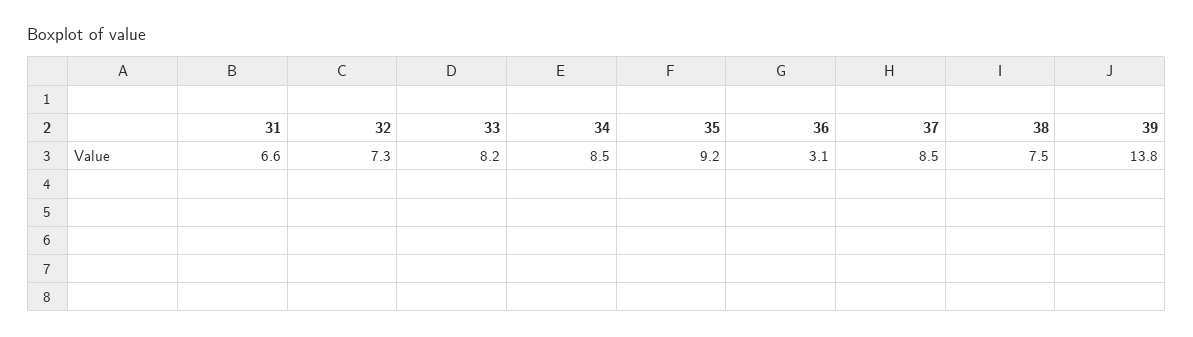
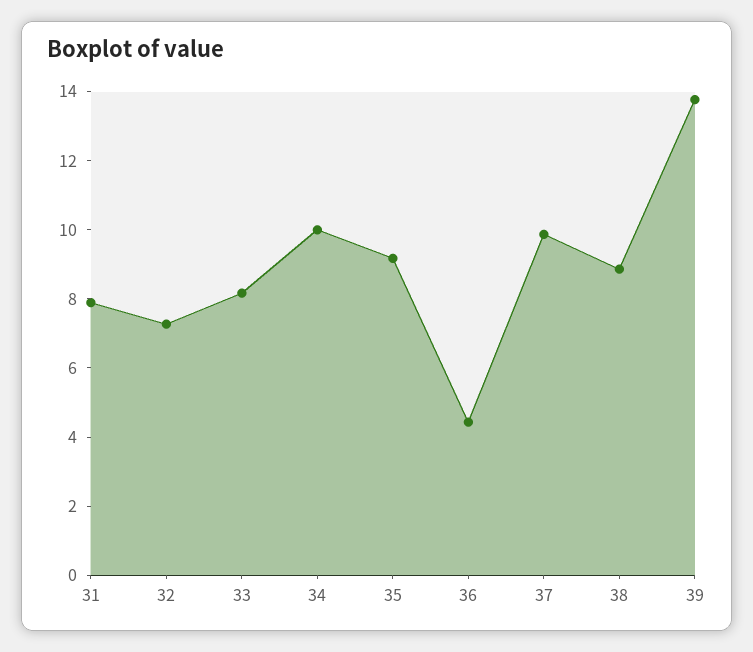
  {
-   "31": 6.6,
+   "31": 8,
    "32": 7.3,
    "33": 8.2,
-   "34": 8.5,
+   "34": 10,
    "35": 9.2,
-   "36": 3.1,
+   "36": 4.5,
-   "37": 8.5,
+   "37": 10,
-   "38": 7.5,
+   "38": 9,
    "39": 13.8
  }

